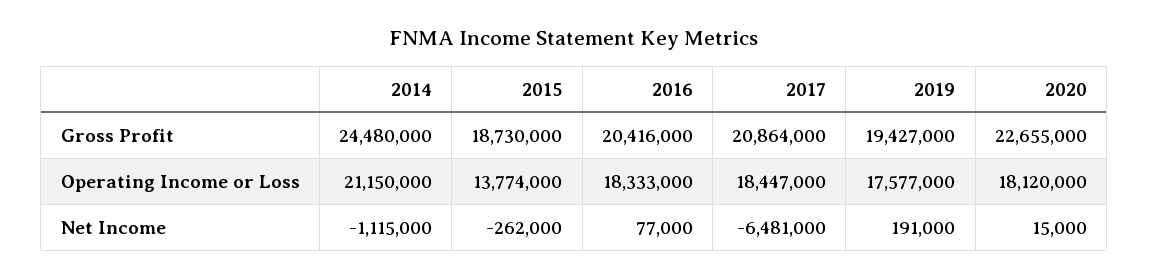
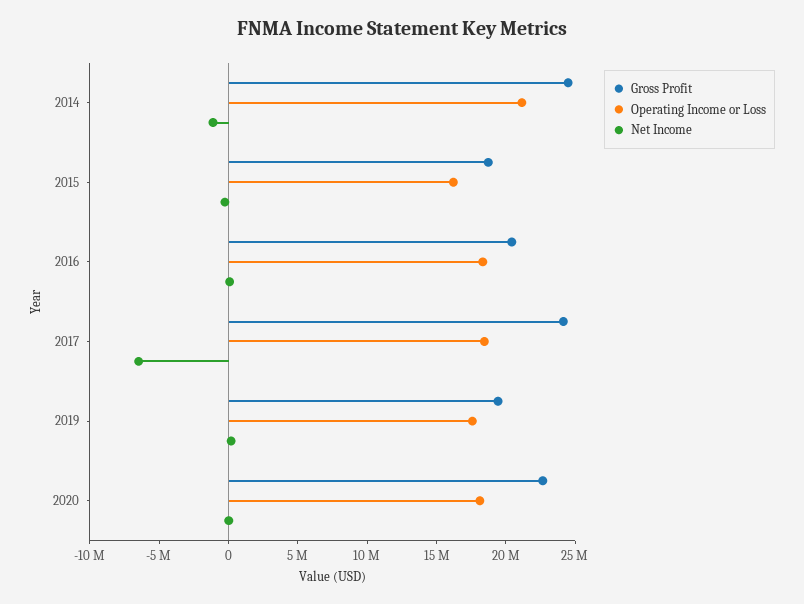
  {
    "Gross Profit": {
      "2014": 24480000,
      "2015": 18730000,
      "2016": 20416000,
-     "2017": 20864000,
+     "2017": 24000000,
      "2019": 19427000,
      "2020": 22655000
    },
    "Operating Income or Loss": {
      "2014": 21150000,
-     "2015": 13774000,
+     "2015": 16000000,
      "2016": 18333000,
      "2017": 18447000,
      "2019": 17577000,
      "2020": 18120000
    },
    "Net Income": {
      "2014": -1115000,
      "2015": -262000,
      "2016": 77000,
      "2017": -6481000,
      "2019": 191000,
      "2020": 15000
    }
  }

